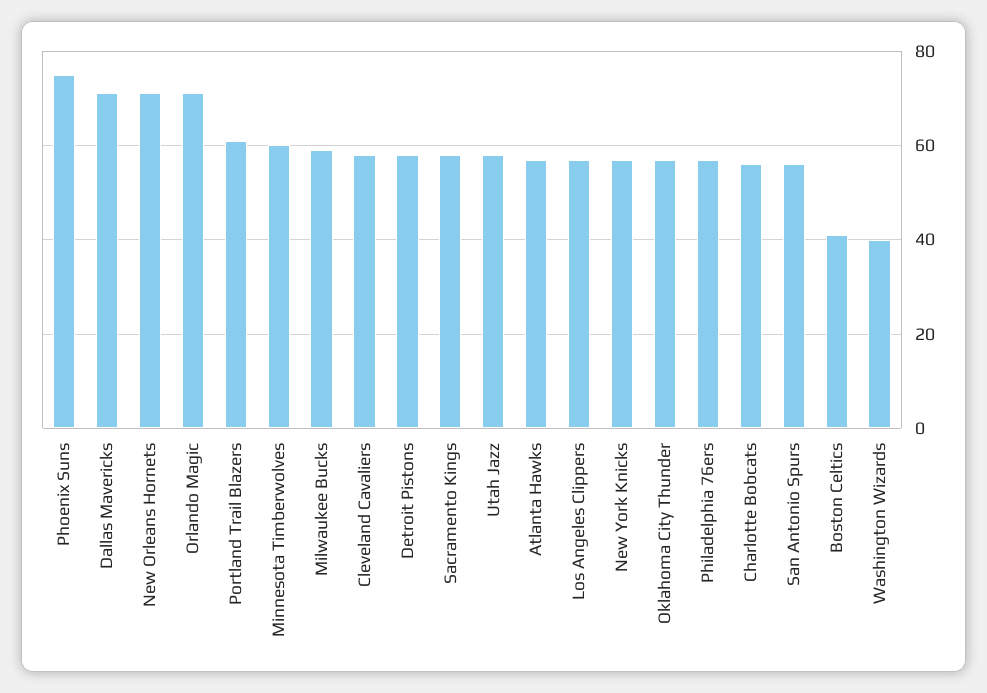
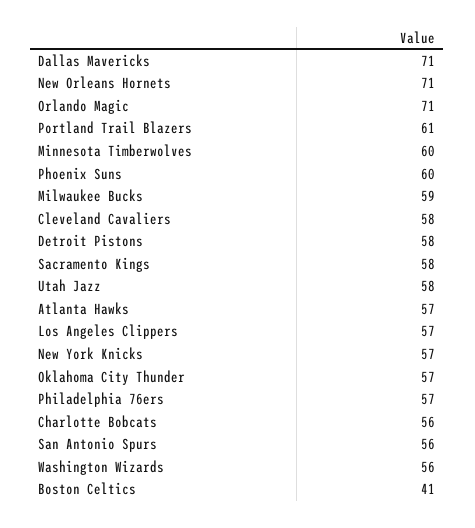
  {
-   "Phoenix Suns": 75,
+   "Phoenix Suns": 60,
    "Dallas Mavericks": 71,
    "New Orleans Hornets": 71,
    "Orlando Magic": 71,
    "Portland Trail Blazers": 61,
    "Minnesota Timberwolves": 60,
    "Milwaukee Bucks": 59,
    "Cleveland Cavaliers": 58,
    "Detroit Pistons": 58,
    "Sacramento Kings": 58,
    "Utah Jazz": 58,
    "Atlanta Hawks": 57,
    "Los Angeles Clippers": 57,
    "New York Knicks": 57,
    "Oklahoma City Thunder": 57,
    "Philadelphia 76ers": 57,
    "Charlotte Bobcats": 56,
    "San Antonio Spurs": 56,
    "Boston Celtics": 41,
-   "Washington Wizards": 40
+   "Washington Wizards": 56
  }

